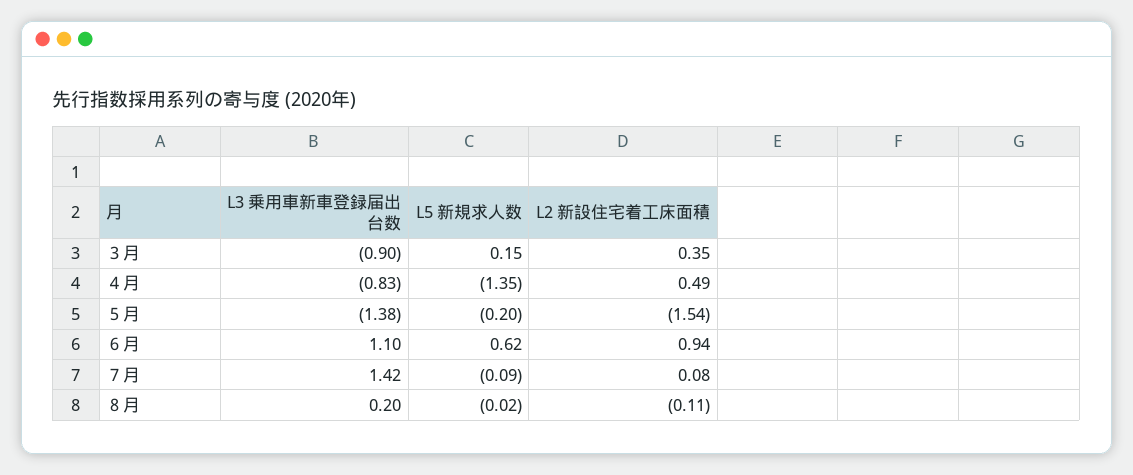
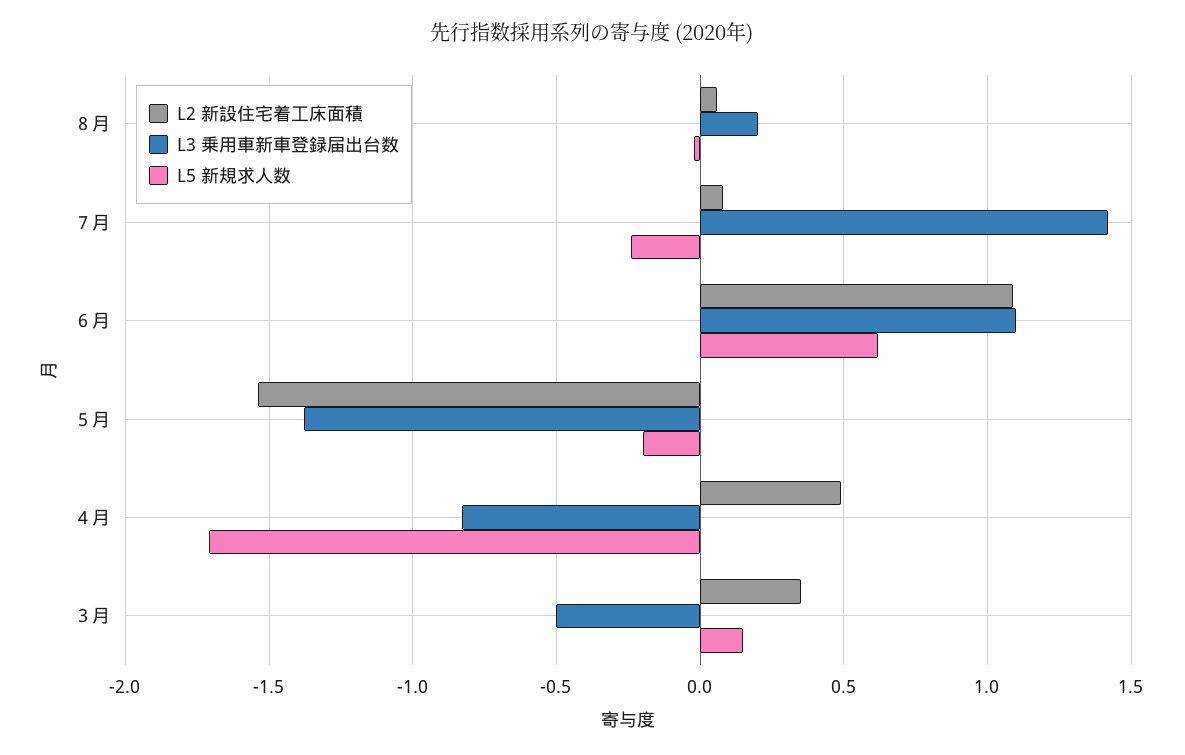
  {
    "L3 乗用車新車登録届出台数": {
-     "３月": -0.9,
+     "３月": -0.5,
      "４月": -0.83,
      "５月": -1.38,
      "６月": 1.1,
      "７月": 1.42,
      "８月": 0.2
    },
    "L5 新規求人数": {
      "３月": 0.15,
-     "４月": -1.35,
+     "４月": -1.7,
      "５月": -0.2,
      "６月": 0.62,
-     "７月": -0.09,
+     "７月": -0.25,
      "８月": -0.02
    },
    "L2 新設住宅着工床面積": {
      "３月": 0.35,
      "４月": 0.49,
      "５月": -1.54,
-     "６月": 0.94,
+     "６月": 1.1,
      "７月": 0.08,
-     "８月": -0.11
+     "８月": 0.05
    }
  }

